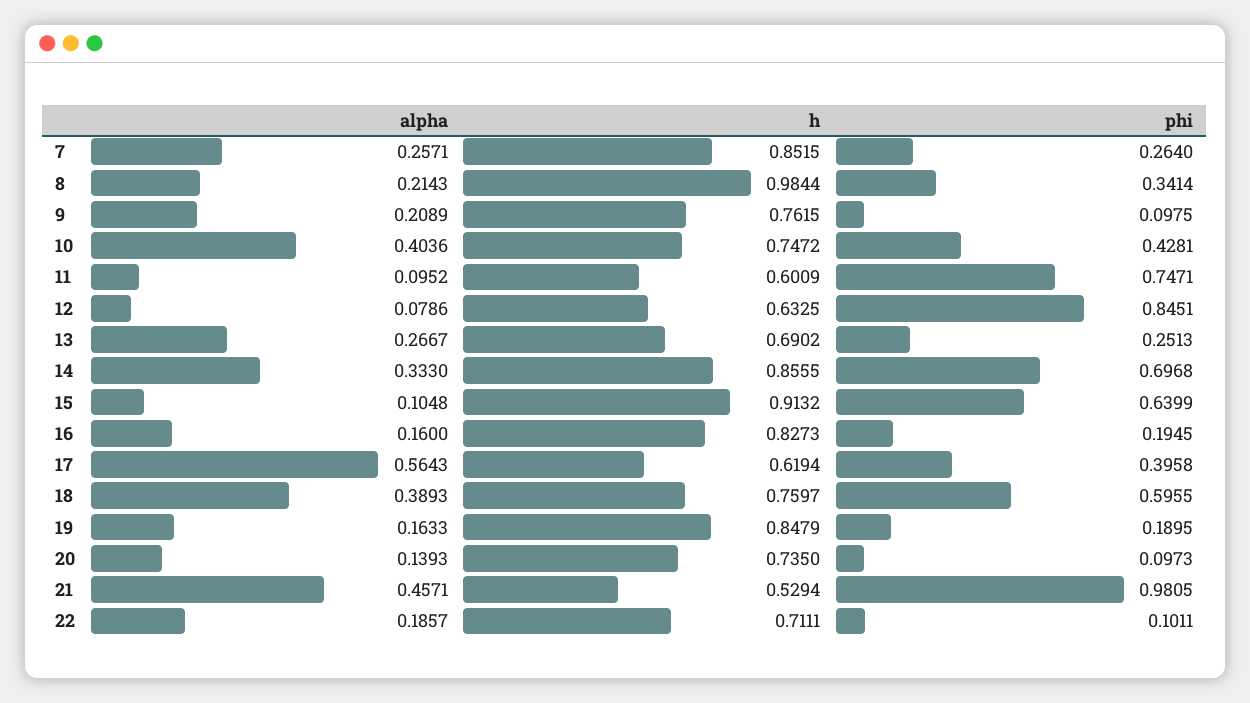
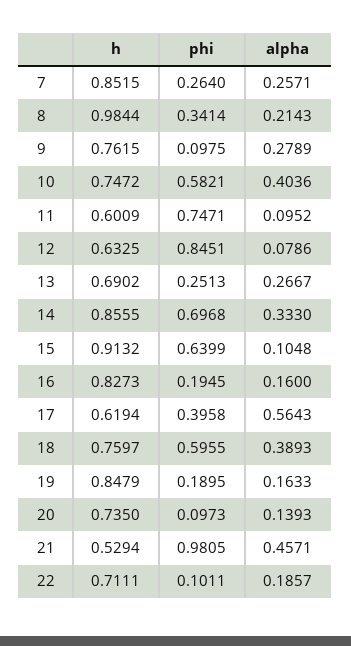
  {
    "alpha": {
      "7": 0.2571,
      "8": 0.2143,
-     "9": 0.2089,
+     "9": 0.2789,
      "10": 0.4036,
      "11": 0.0952,
      "12": 0.0786,
      "13": 0.2667,
      "14": 0.333,
      "15": 0.1048,
      "16": 0.16,
      "17": 0.5643,
      "18": 0.3893,
      "19": 0.1633,
      "20": 0.1393,
      "21": 0.4571,
      "22": 0.1857
    },
    "h": {
      "7": 0.8515,
      "8": 0.9844,
      "9": 0.7615,
      "10": 0.7472,
      "11": 0.6009,
      "12": 0.6325,
      "13": 0.6902,
      "14": 0.8555,
      "15": 0.9132,
      "16": 0.8273,
      "17": 0.6194,
      "18": 0.7597,
      "19": 0.8479,
      "20": 0.735,
      "21": 0.5294,
      "22": 0.7111
    },
    "phi": {
      "7": 0.264,
      "8": 0.3414,
      "9": 0.0975,
-     "10": 0.4281,
+     "10": 0.5821,
      "11": 0.7471,
      "12": 0.8451,
      "13": 0.2513,
      "14": 0.6968,
      "15": 0.6399,
      "16": 0.1945,
      "17": 0.3958,
      "18": 0.5955,
      "19": 0.1895,
      "20": 0.0973,
      "21": 0.9805,
      "22": 0.1011
    }
  }

